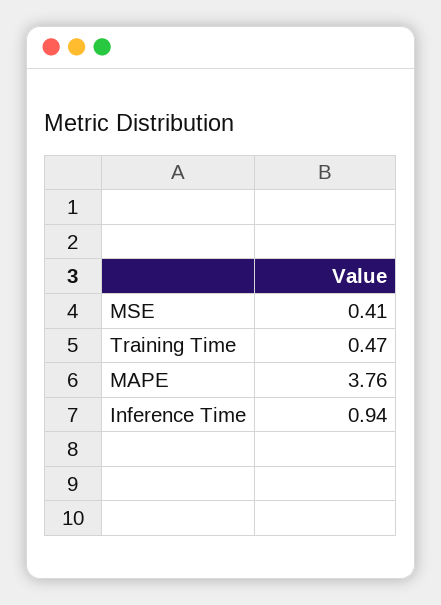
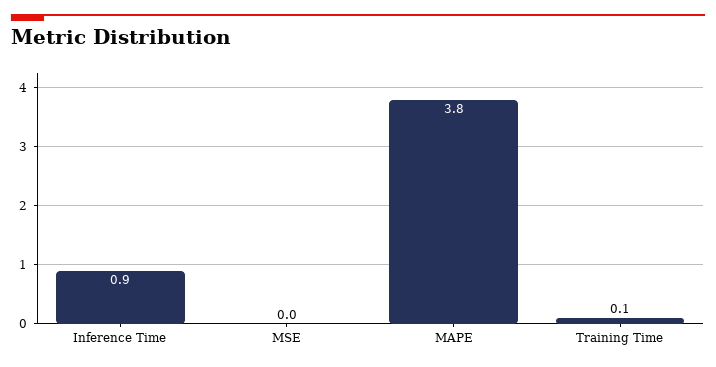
  {
-   "MSE": 0.41,
+   "MSE": 0,
-   "Training Time": 0.47,
+   "Training Time": 0.1,
    "MAPE": 3.76,
    "Inference Time": 0.94
  }

